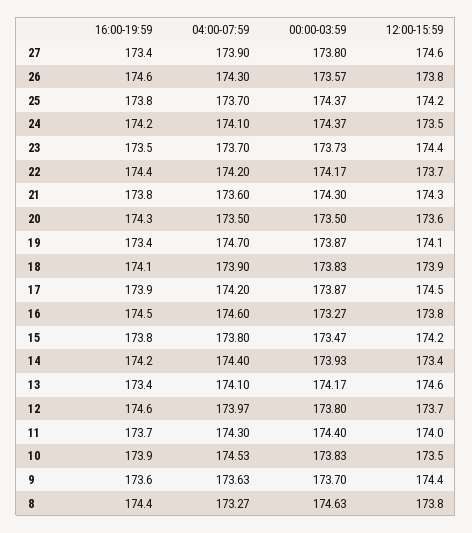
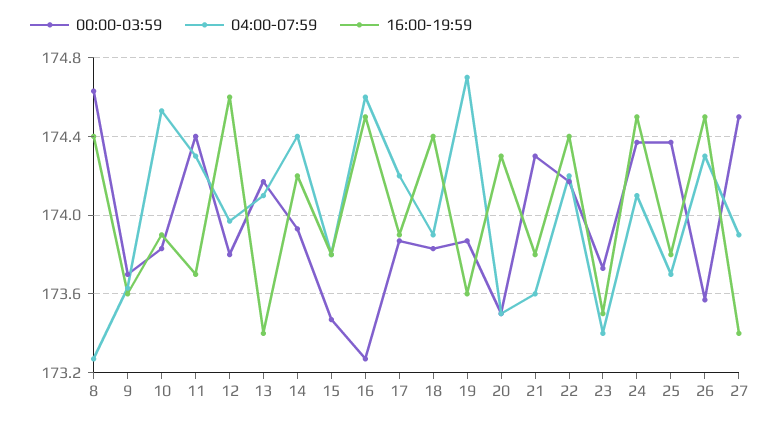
  {
    "16:00-19:59": {
      "27": 173.4,
-     "26": 174.6,
+     "26": 174.5,
      "25": 173.8,
-     "24": 174.2,
+     "24": 174.5,
      "23": 173.5,
      "22": 174.4,
      "21": 173.8,
      "20": 174.3,
-     "19": 173.4,
+     "19": 173.6,
-     "18": 174.1,
+     "18": 174.4,
      "17": 173.9,
      "16": 174.5,
      "15": 173.8,
      "14": 174.2,
      "13": 173.4,
      "12": 174.6,
      "11": 173.7,
      "10": 173.9,
      "9": 173.6,
      "8": 174.4
    },
    "04:00-07:59": {
      "27": 173.9,
      "26": 174.3,
      "25": 173.7,
      "24": 174.1,
-     "23": 173.7,
+     "23": 173.4,
      "22": 174.2,
      "21": 173.6,
      "20": 173.5,
      "19": 174.7,
      "18": 173.9,
      "17": 174.2,
      "16": 174.6,
      "15": 173.8,
      "14": 174.4,
      "13": 174.1,
      "12": 173.97,
      "11": 174.3,
      "10": 174.53,
      "9": 173.63,
      "8": 173.27
    },
    "00:00-03:59": {
-     "27": 173.8,
+     "27": 174.5,
      "26": 173.57,
      "25": 174.37,
      "24": 174.37,
      "23": 173.73,
      "22": 174.17,
      "21": 174.3,
      "20": 173.5,
      "19": 173.87,
      "18": 173.83,
      "17": 173.87,
      "16": 173.27,
      "15": 173.47,
      "14": 173.93,
      "13": 174.17,
      "12": 173.8,
      "11": 174.4,
      "10": 173.83,
      "9": 173.7,
      "8": 174.63
-   },
+   }
-   "12:00-15:59": {
-     "27": 174.6,
-     "26": 173.8,
-     "25": 174.2,
-     "24": 173.5,
-     "23": 174.4,
-     "22": 173.7,
-     "21": 174.3,
-     "20": 173.6,
-     "19": 174.1,
-     "18": 173.9,
-     "17": 174.5,
-     "16": 173.8,
-     "15": 174.2,
-     "14": 173.4,
-     "13": 174.6,
-     "12": 173.7,
-     "11": 174,
-     "10": 173.5,
-     "9": 174.4,
-     "8": 173.8
-   }
  }

